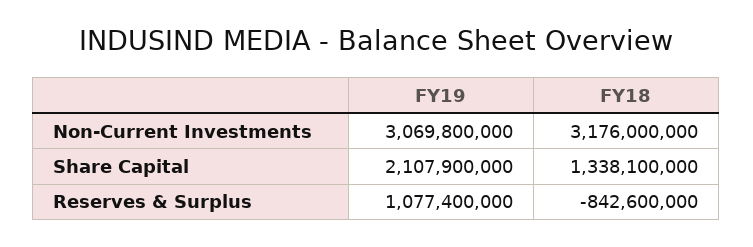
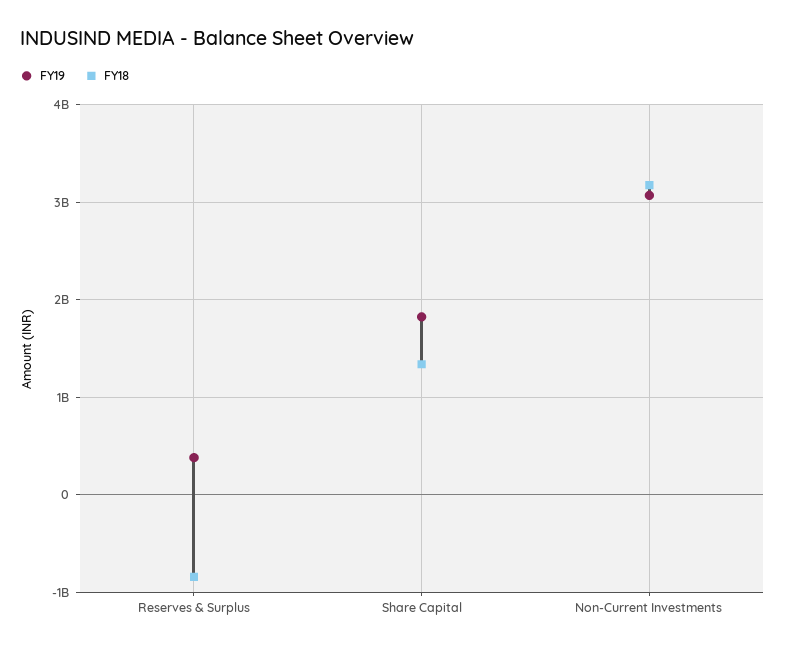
  {
    "FY19": {
      "Non-Current Investments": 3069800000,
-     "Share Capital": 2107900000,
+     "Share Capital": 1800000000,
-     "Reserves & Surplus": 1077400000
+     "Reserves & Surplus": 400000000
    },
    "FY18": {
      "Non-Current Investments": 3176000000,
      "Share Capital": 1338100000,
      "Reserves & Surplus": -842600000
    }
  }

